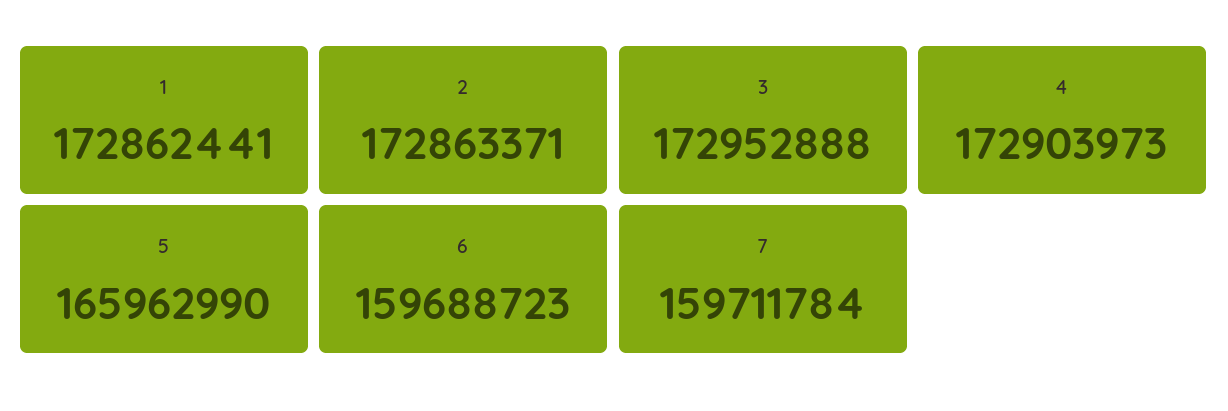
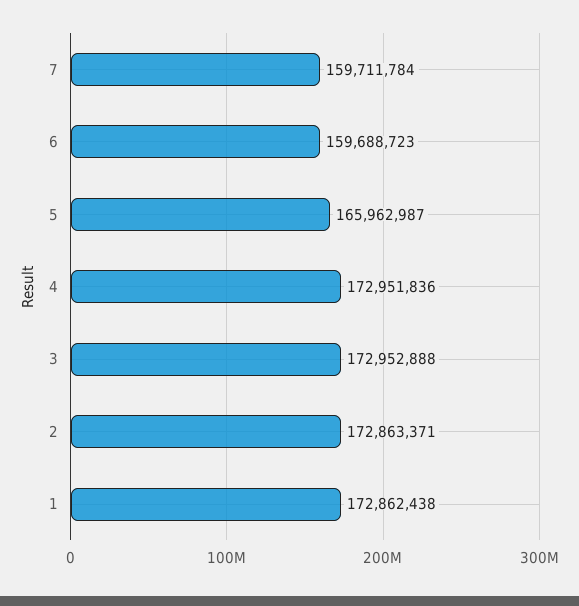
  {
-   "1": 172862441,
+   "1": 172862438,
    "2": 172863371,
    "3": 172952888,
-   "4": 172903973,
+   "4": 172951836,
-   "5": 165962990,
+   "5": 165962987,
    "6": 159688723,
    "7": 159711784
  }

